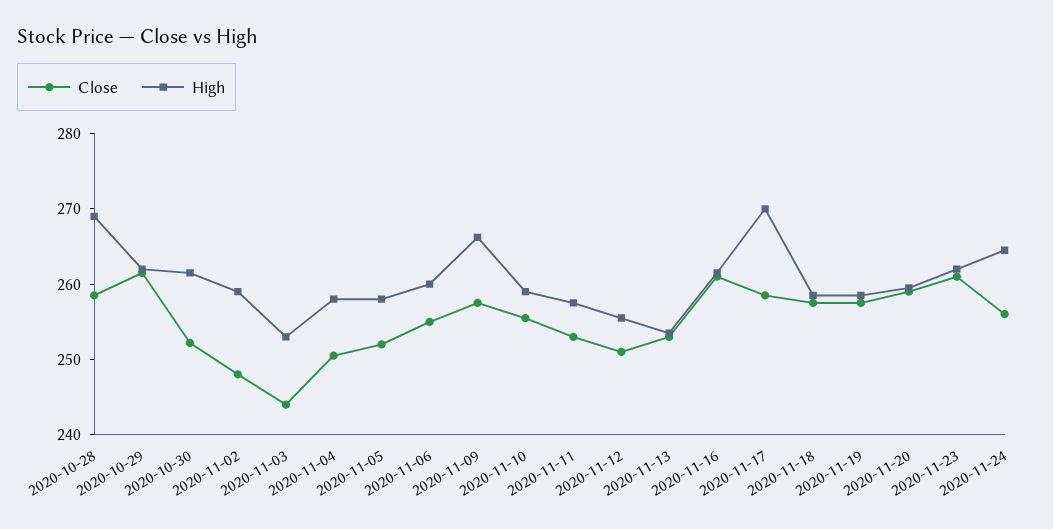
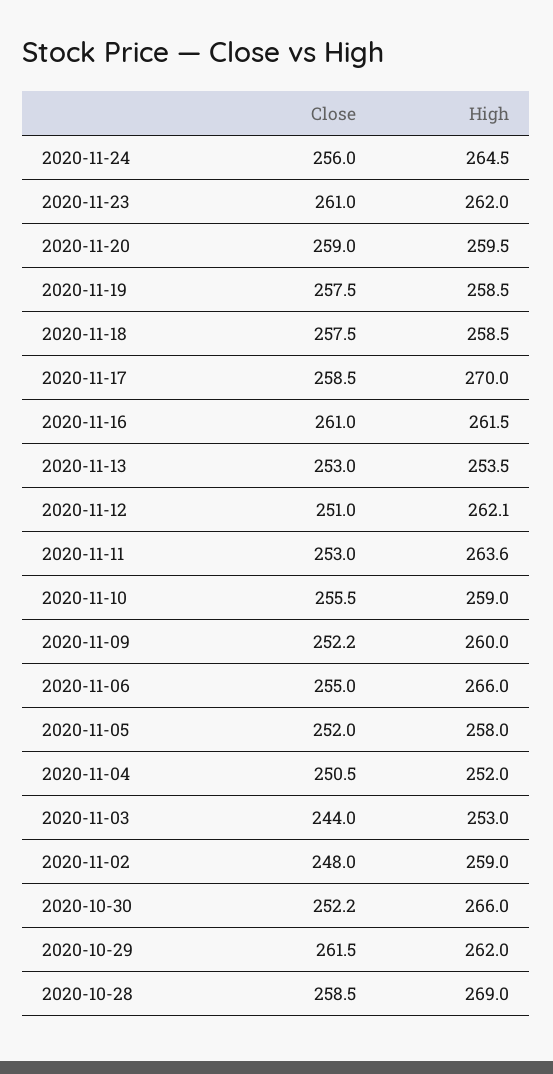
  {
    "Close": {
      "2020-10-28": 258.5,
      "2020-10-29": 261.5,
      "2020-10-30": 252.2,
      "2020-11-02": 248,
      "2020-11-03": 244,
      "2020-11-04": 250.5,
      "2020-11-05": 252,
      "2020-11-06": 255,
-     "2020-11-09": 258,
+     "2020-11-09": 252.2,
      "2020-11-10": 255.5,
      "2020-11-11": 253,
      "2020-11-12": 251,
      "2020-11-13": 253,
      "2020-11-16": 261,
      "2020-11-17": 258.5,
      "2020-11-18": 257.5,
      "2020-11-19": 257.5,
      "2020-11-20": 259,
      "2020-11-23": 261,
      "2020-11-24": 256
    },
    "High": {
      "2020-10-28": 269,
      "2020-10-29": 262,
-     "2020-10-30": 262,
+     "2020-10-30": 266,
      "2020-11-02": 259,
      "2020-11-03": 253,
-     "2020-11-04": 258,
+     "2020-11-04": 252,
      "2020-11-05": 258,
-     "2020-11-06": 260,
+     "2020-11-06": 266,
-     "2020-11-09": 266,
+     "2020-11-09": 260,
      "2020-11-10": 259,
-     "2020-11-11": 258,
+     "2020-11-11": 263.6,
-     "2020-11-12": 256,
+     "2020-11-12": 262.1,
      "2020-11-13": 253.5,
      "2020-11-16": 261.5,
      "2020-11-17": 270,
      "2020-11-18": 258.5,
      "2020-11-19": 258.5,
      "2020-11-20": 259.5,
      "2020-11-23": 262,
      "2020-11-24": 264.5
    }
  }

